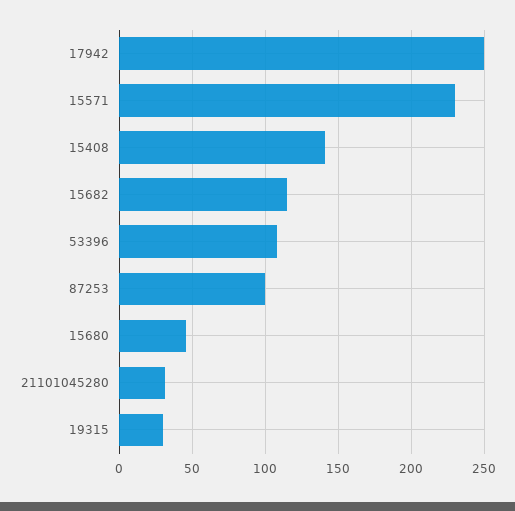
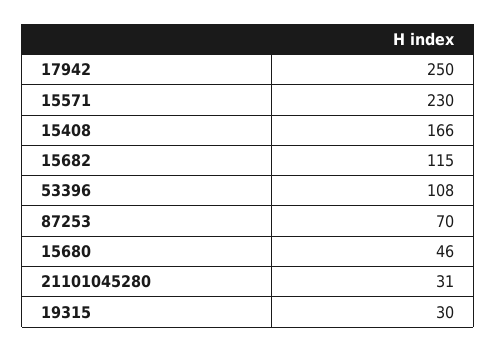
  {
    "17942": 250,
    "15571": 230,
-   "15408": 140,
+   "15408": 166,
    "15682": 115,
    "53396": 108,
-   "87253": 100,
+   "87253": 70,
    "15680": 46,
    "21101045280": 31,
    "19315": 30
  }

